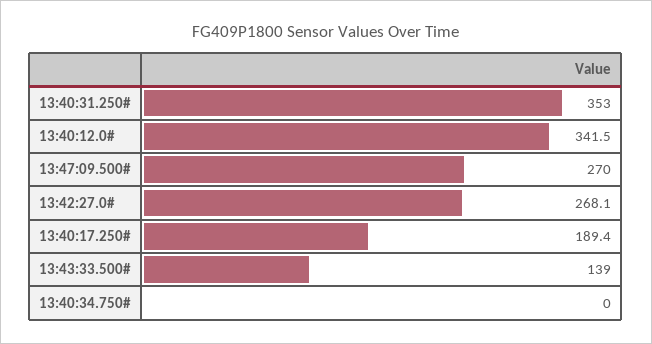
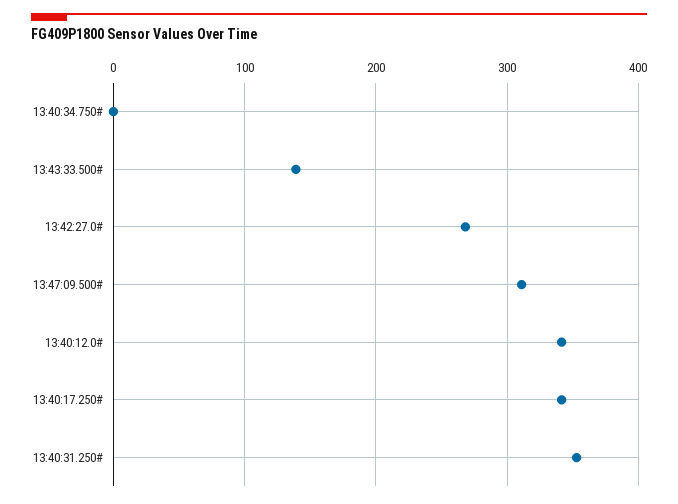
  {
    "13:40:31.250#": 353,
    "13:40:12.0#": 341.5,
-   "13:47:09.500#": 270,
+   "13:47:09.500#": 310,
    "13:42:27.0#": 268.1,
-   "13:40:17.250#": 189.4,
+   "13:40:17.250#": 340,
    "13:43:33.500#": 139,
    "13:40:34.750#": 0
  }

